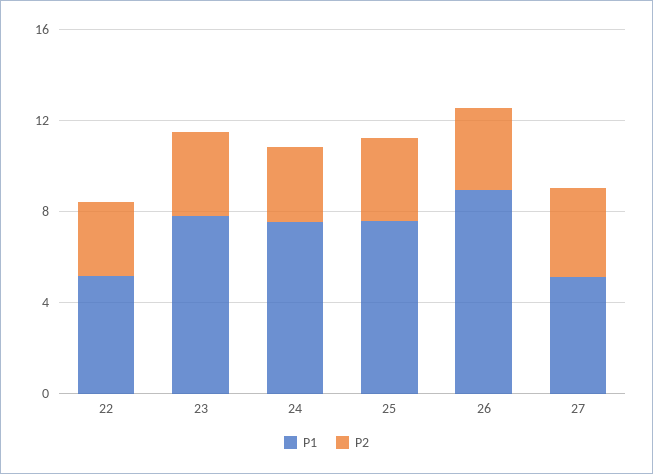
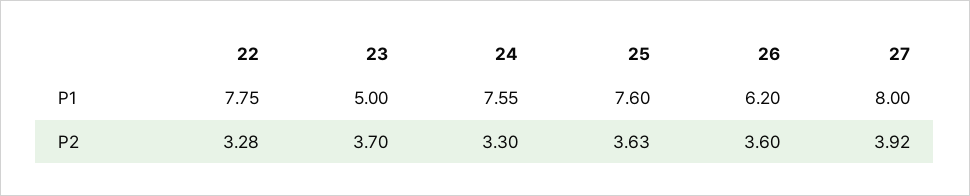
  {
    "P1": {
-     "22": 5,
+     "22": 7.75,
-     "23": 8,
+     "23": 5,
      "24": 7.55,
      "25": 7.6,
-     "26": 9,
+     "26": 6.2,
-     "27": 5
+     "27": 8
    },
    "P2": {
      "22": 3.28,
      "23": 3.7,
      "24": 3.3,
      "25": 3.63,
      "26": 3.6,
      "27": 3.92
    }
  }

